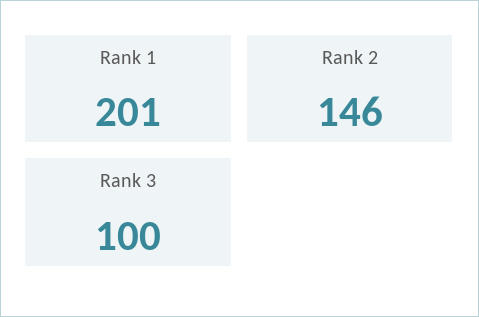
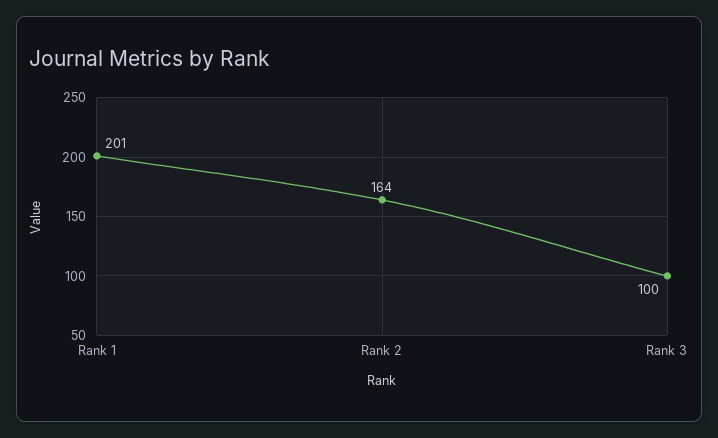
  {
    "Rank 1": 201,
-   "Rank 2": 146,
+   "Rank 2": 164,
    "Rank 3": 100
  }

